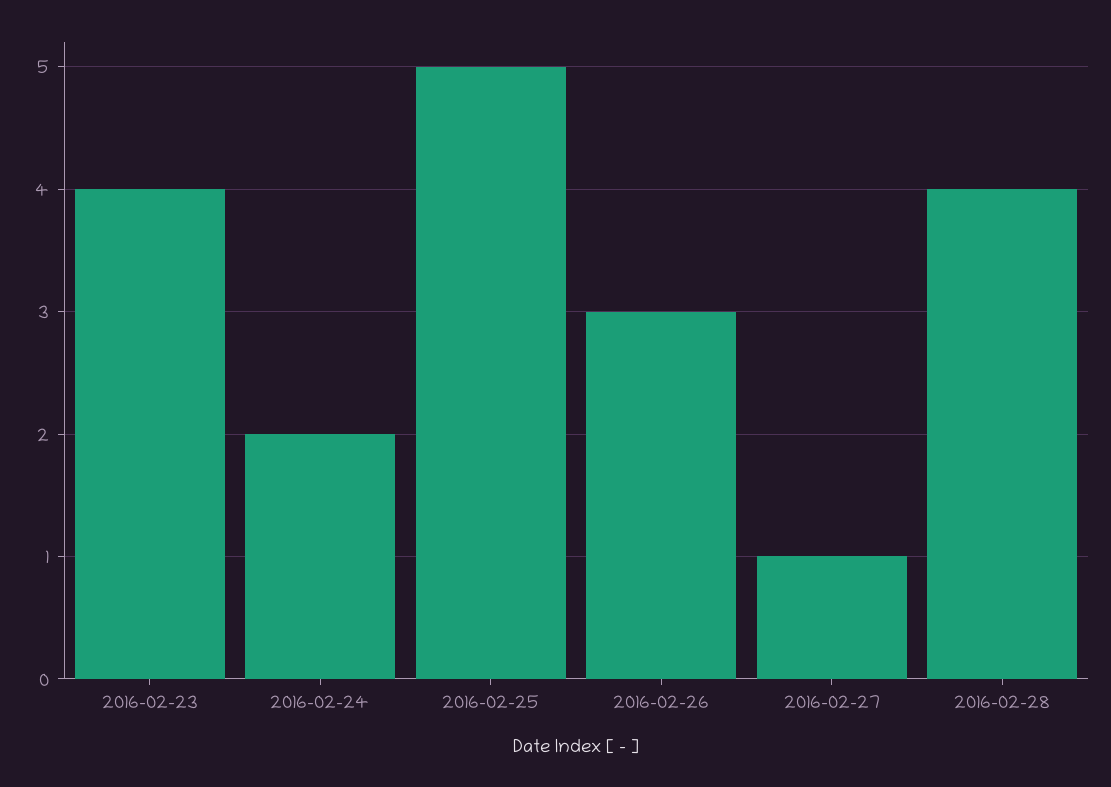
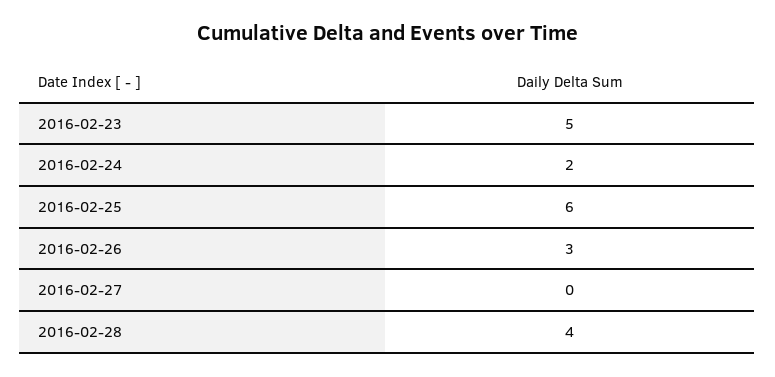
  {
-   "2016-02-23": 4,
+   "2016-02-23": 5,
    "2016-02-24": 2,
-   "2016-02-25": 5,
+   "2016-02-25": 6,
    "2016-02-26": 3,
-   "2016-02-27": 1,
+   "2016-02-27": 0,
    "2016-02-28": 4
  }

